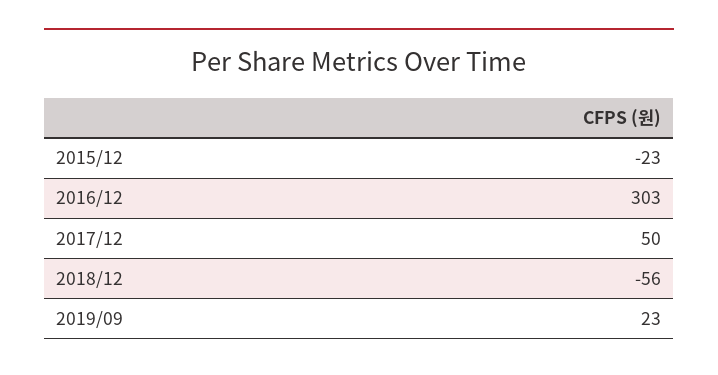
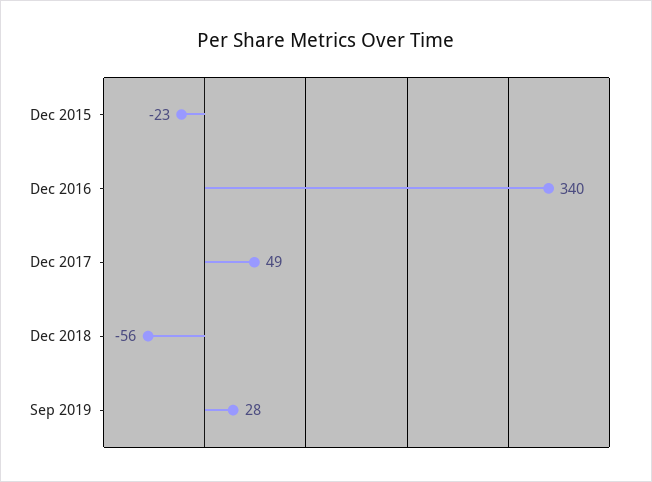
  {
    "2015/12": -23,
-   "2016/12": 303,
+   "2016/12": 340,
-   "2017/12": 50,
+   "2017/12": 49,
    "2018/12": -56,
-   "2019/09": 23
+   "2019/09": 28
  }

